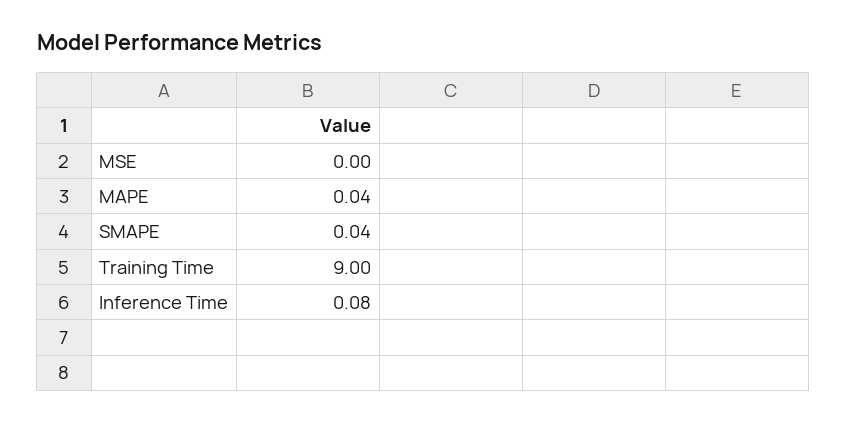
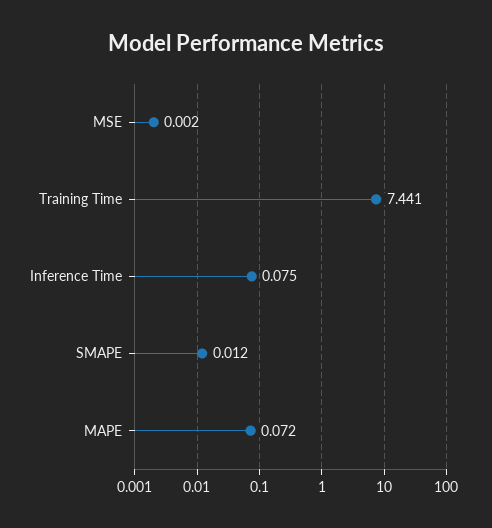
  {
    "MSE": 0.002,
-   "MAPE": 0.04,
+   "MAPE": 0.072,
-   "SMAPE": 0.04,
+   "SMAPE": 0.012,
-   "Training Time": 9,
+   "Training Time": 7.441,
    "Inference Time": 0.075
  }

